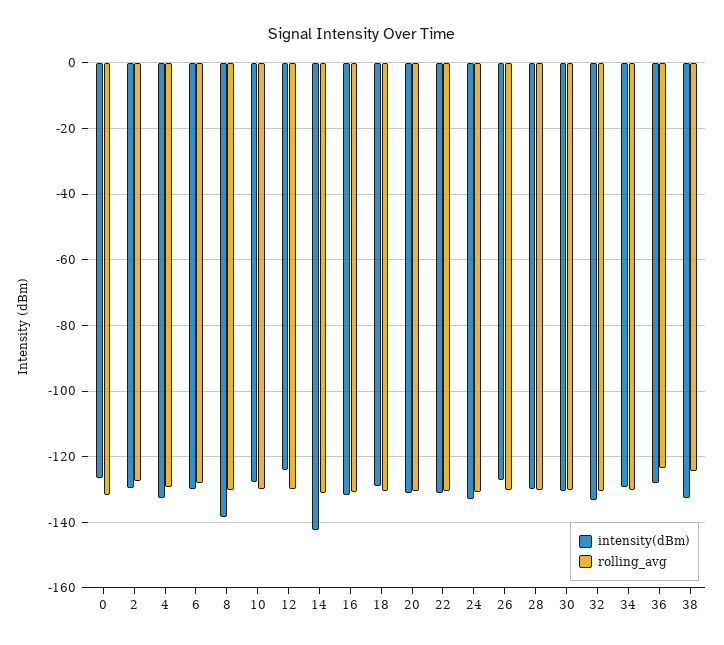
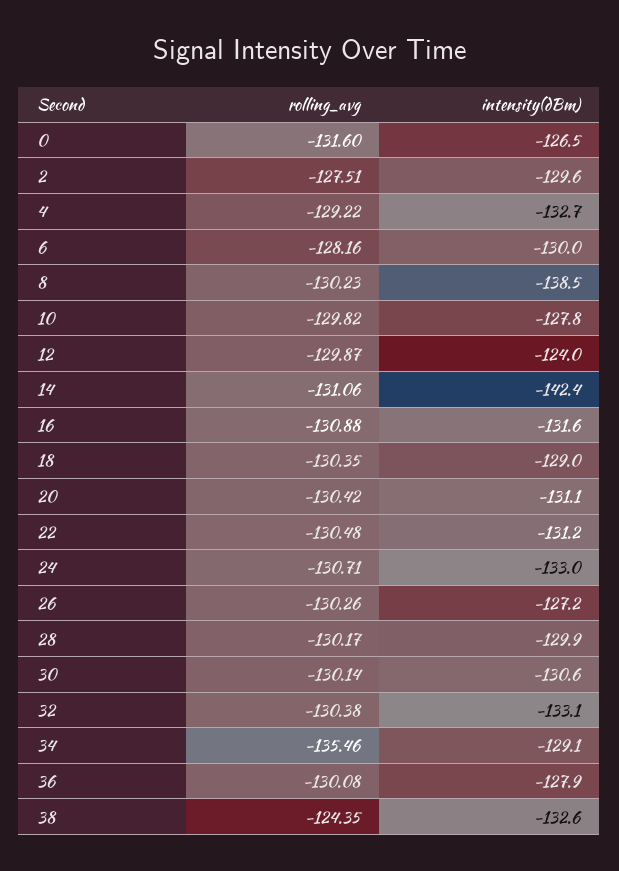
  {
    "intensity(dBm)": {
      "0": -126.5,
      "2": -129.6,
      "4": -132.7,
      "6": -130,
      "8": -138.5,
      "10": -127.8,
      "12": -124,
      "14": -142.4,
      "16": -131.6,
      "18": -129,
      "20": -131.1,
      "22": -131.2,
      "24": -133,
      "26": -127.2,
      "28": -129.9,
      "30": -130.6,
      "32": -133.1,
      "34": -129.1,
      "36": -127.9,
      "38": -132.6
    },
    "rolling_avg": {
      "0": -131.6,
      "2": -127.51,
      "4": -129.22,
      "6": -128.16,
      "8": -130.23,
      "10": -129.82,
      "12": -129.87,
      "14": -131.06,
      "16": -130.88,
      "18": -130.35,
      "20": -130.42,
      "22": -130.48,
      "24": -130.71,
      "26": -130.26,
      "28": -130.17,
      "30": -130.14,
      "32": -130.38,
-     "34": -130,
+     "34": -135.46,
-     "36": -124,
+     "36": -130.08,
      "38": -124.35
    }
  }

